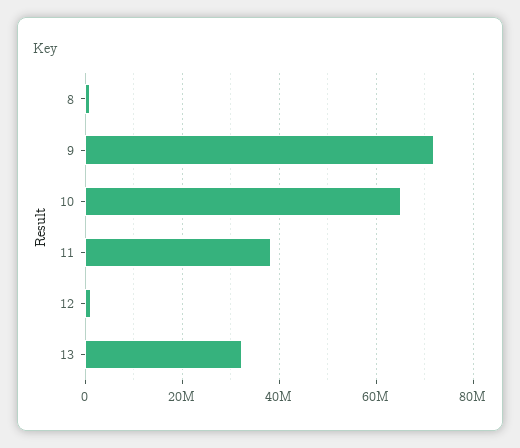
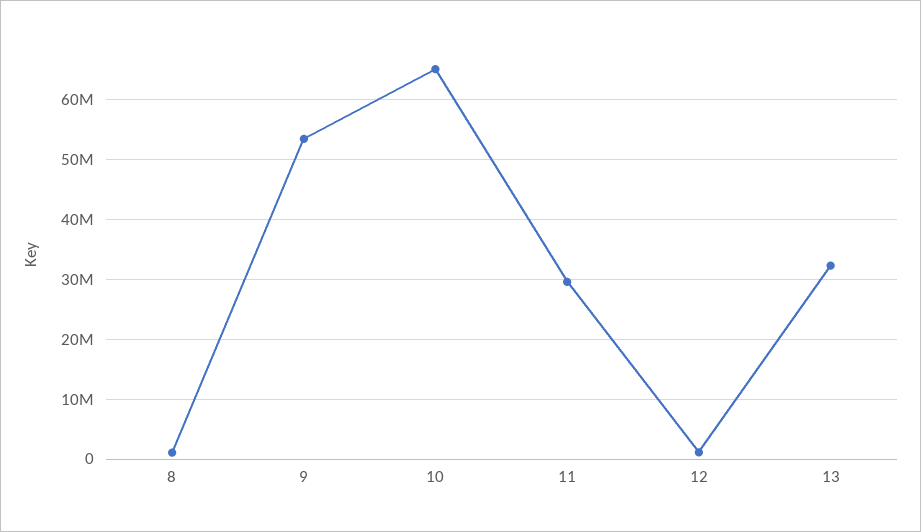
  {
    "8": 2000000,
-   "9": 72000000,
+   "9": 54000000,
    "10": 66000000,
-   "11": 38000000,
+   "11": 30000000,
    "12": 2000000,
    "13": 32000000
  }

